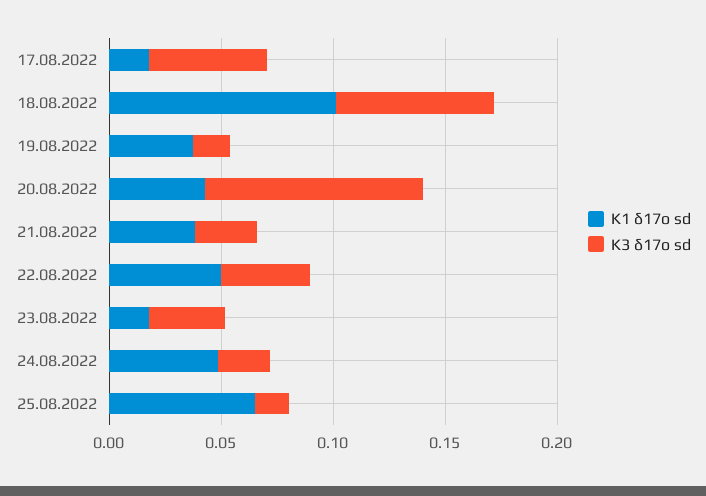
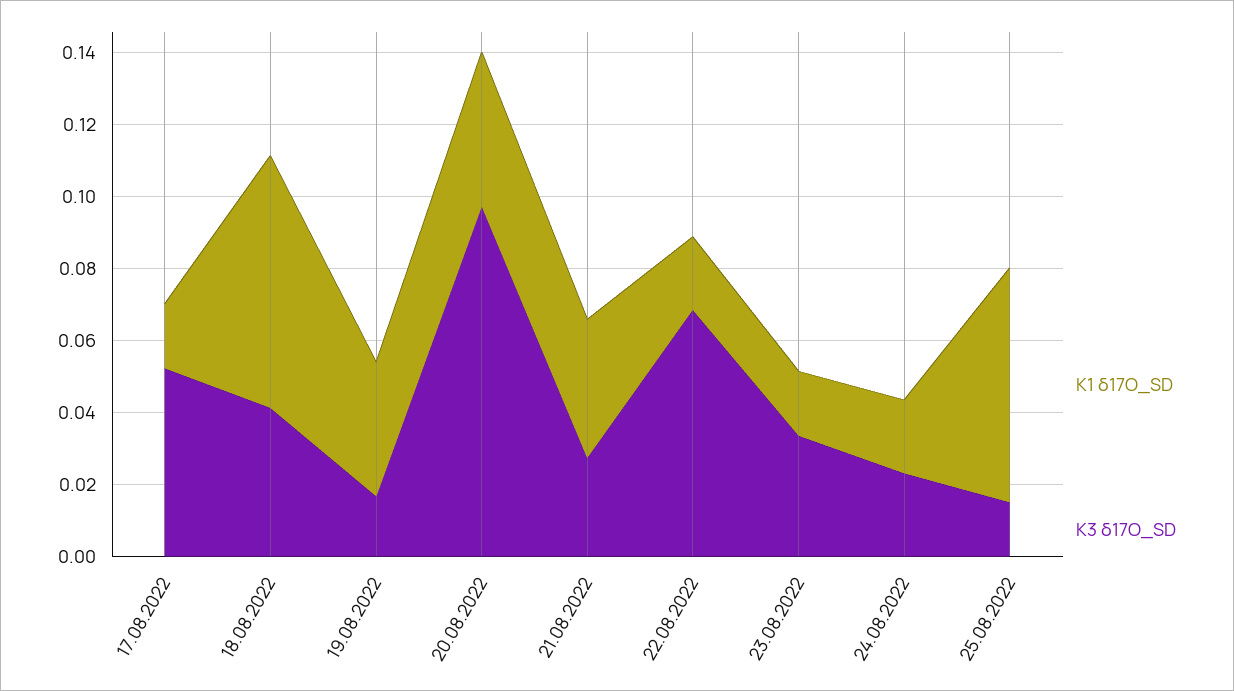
  {
    "K1 δ17o sd": {
      "17.08.2022": 0.02,
-     "18.08.2022": 0.1,
+     "18.08.2022": 0.07,
      "19.08.2022": 0.035,
      "20.08.2022": 0.045,
      "21.08.2022": 0.04,
-     "22.08.2022": 0.05,
+     "22.08.2022": 0.02,
      "23.08.2022": 0.02,
-     "24.08.2022": 0.05,
+     "24.08.2022": 0.02,
      "25.08.2022": 0.065
    },
    "K3 δ17o sd": {
      "17.08.2022": 0.05,
-     "18.08.2022": 0.07,
+     "18.08.2022": 0.04,
      "19.08.2022": 0.015,
      "20.08.2022": 0.095,
      "21.08.2022": 0.03,
-     "22.08.2022": 0.04,
+     "22.08.2022": 0.07,
      "23.08.2022": 0.035,
      "24.08.2022": 0.025,
      "25.08.2022": 0.015
    }
  }

